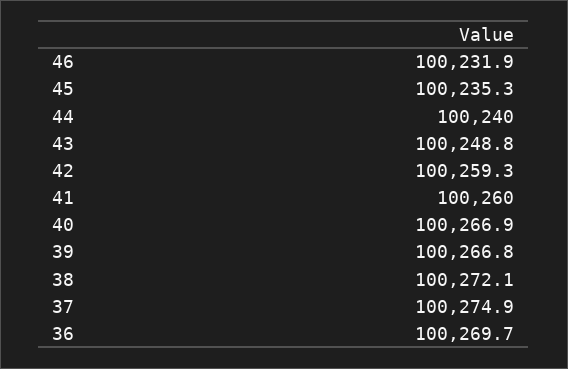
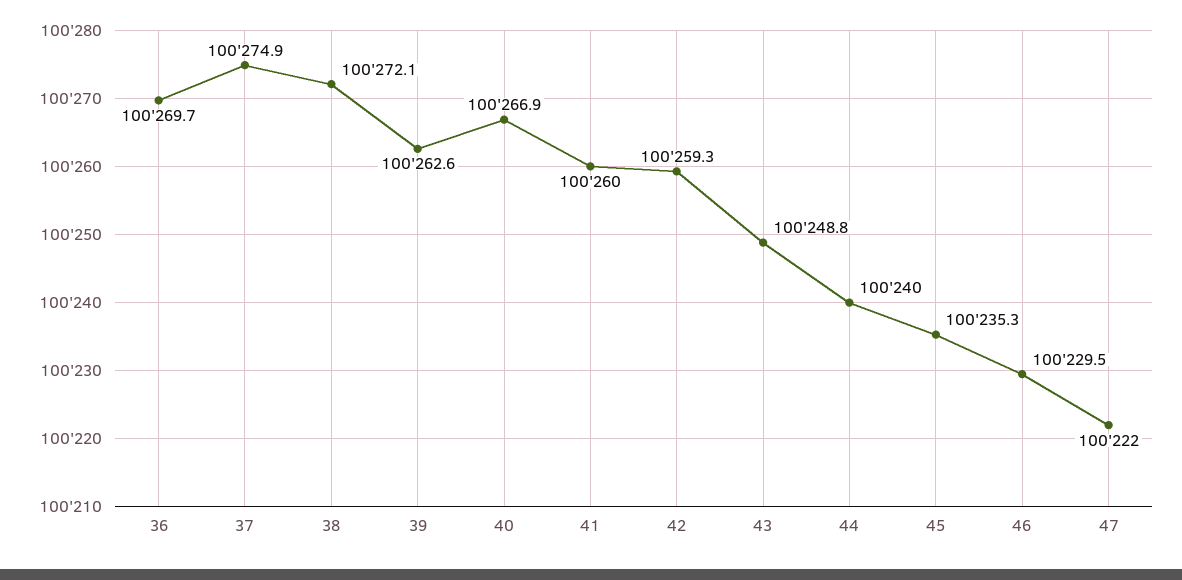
  {
-   "46": 100231.9,
+   "46": 100229.5,
    "45": 100235.3,
    "44": 100240,
    "43": 100248.8,
    "42": 100259.3,
    "41": 100260,
    "40": 100266.9,
-   "39": 100266.8,
+   "39": 100262.6,
    "38": 100272.1,
    "37": 100274.9,
-   "36": 100269.7
+   "36": 100269.7,
+   "47": 100222
  }

